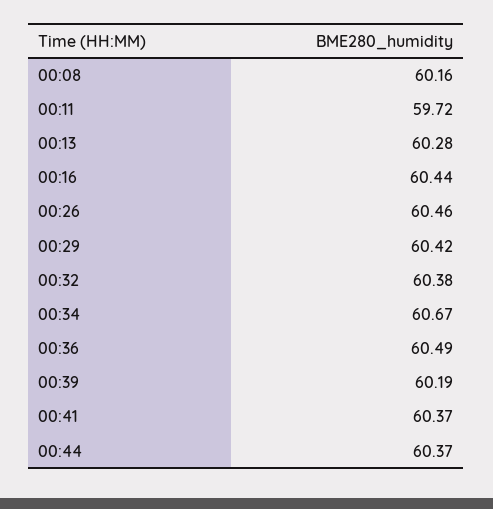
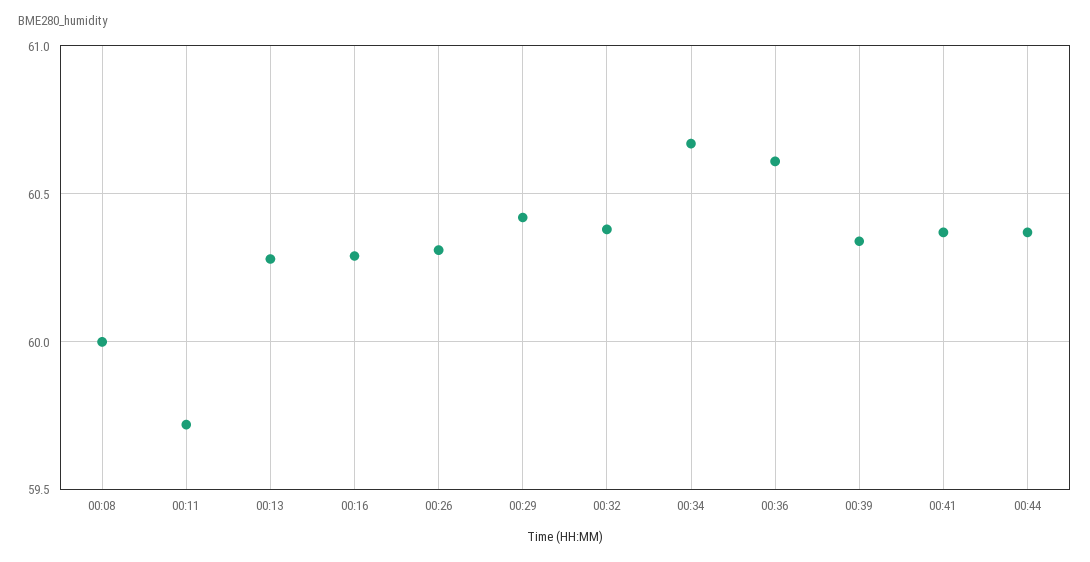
  {
-   "00:08": 60.16,
+   "00:08": 60,
    "00:11": 59.72,
    "00:13": 60.28,
-   "00:16": 60.44,
+   "00:16": 60.3,
-   "00:26": 60.46,
+   "00:26": 60.3,
    "00:29": 60.42,
    "00:32": 60.38,
    "00:34": 60.67,
-   "00:36": 60.49,
+   "00:36": 60.6,
-   "00:39": 60.19,
+   "00:39": 60.35,
    "00:41": 60.37,
    "00:44": 60.37
  }

